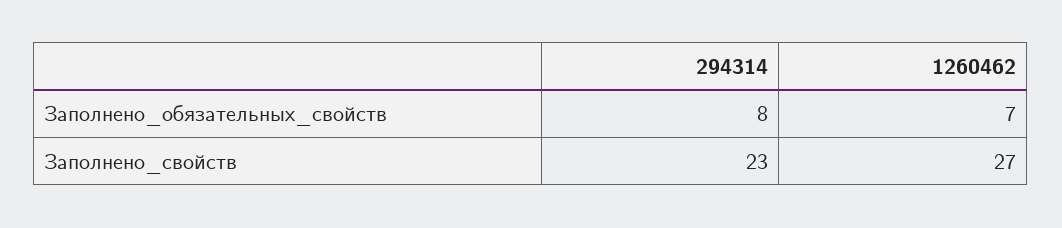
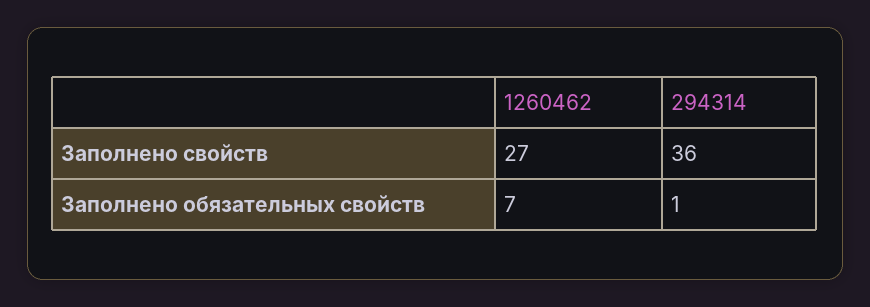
  {
    "294314": {
-     "Заполнено_обязательных_свойств": 8,
+     "Заполнено_обязательных_свойств": 1,
-     "Заполнено_свойств": 23
+     "Заполнено_свойств": 36
    },
    "1260462": {
      "Заполнено_обязательных_свойств": 7,
      "Заполнено_свойств": 27
    }
  }

